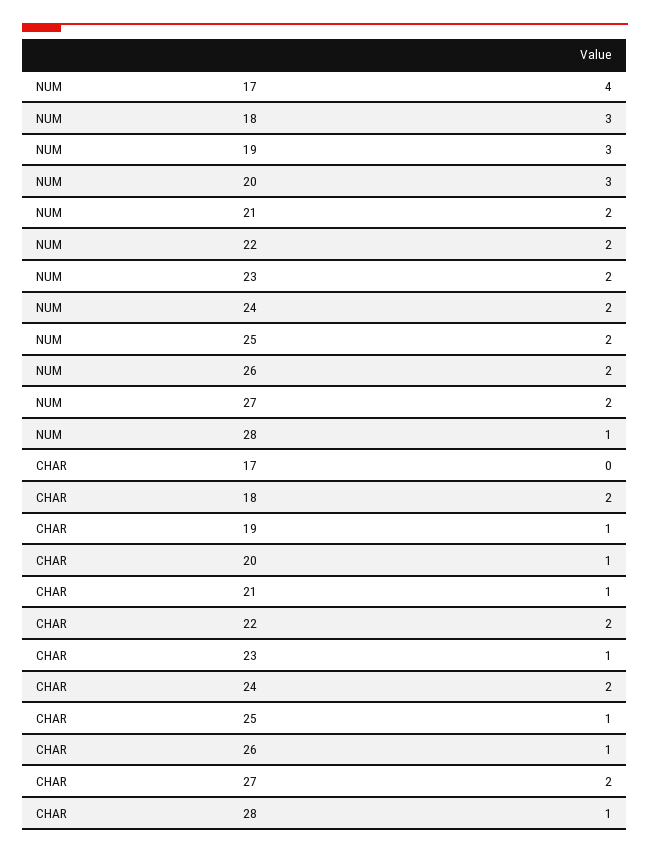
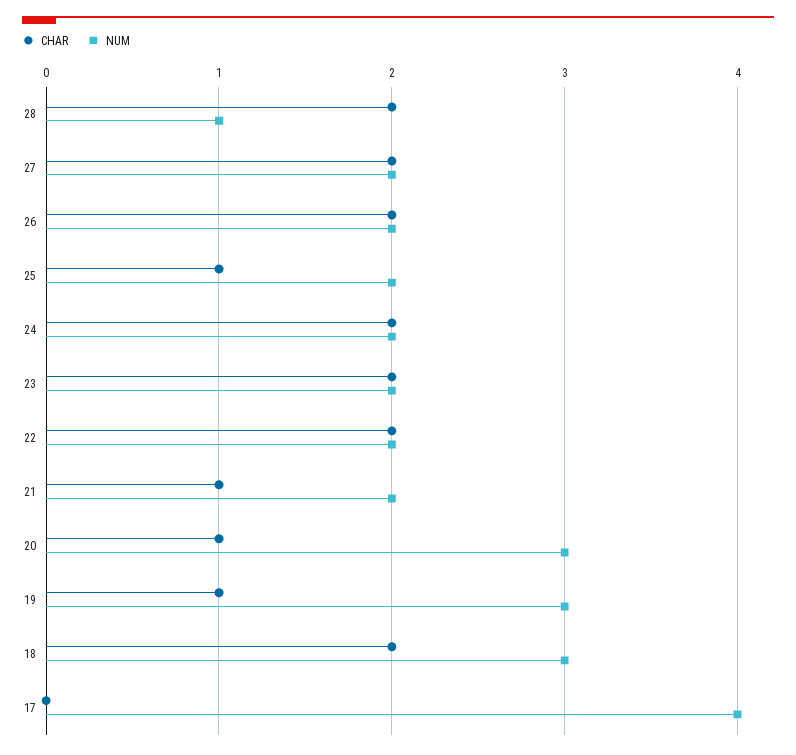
  {
    "NUM": {
      "17": 4,
      "18": 3,
      "19": 3,
      "20": 3,
      "21": 2,
      "22": 2,
      "23": 2,
      "24": 2,
      "25": 2,
      "26": 2,
      "27": 2,
      "28": 1
    },
    "CHAR": {
      "17": 0,
      "18": 2,
      "19": 1,
      "20": 1,
      "21": 1,
      "22": 2,
-     "23": 1,
+     "23": 2,
      "24": 2,
      "25": 1,
-     "26": 1,
+     "26": 2,
      "27": 2,
-     "28": 1
+     "28": 2
    }
  }

